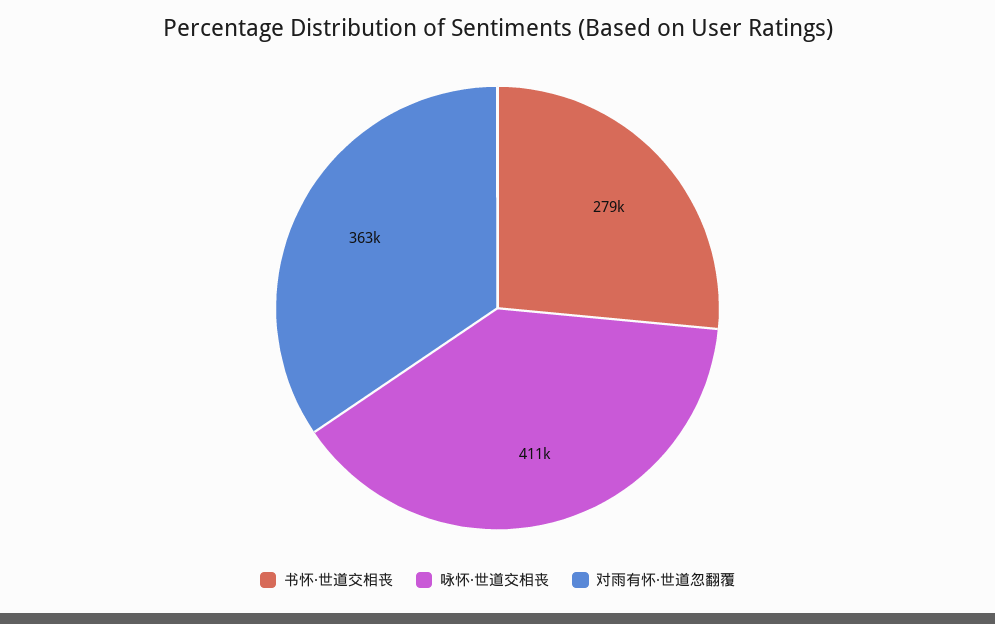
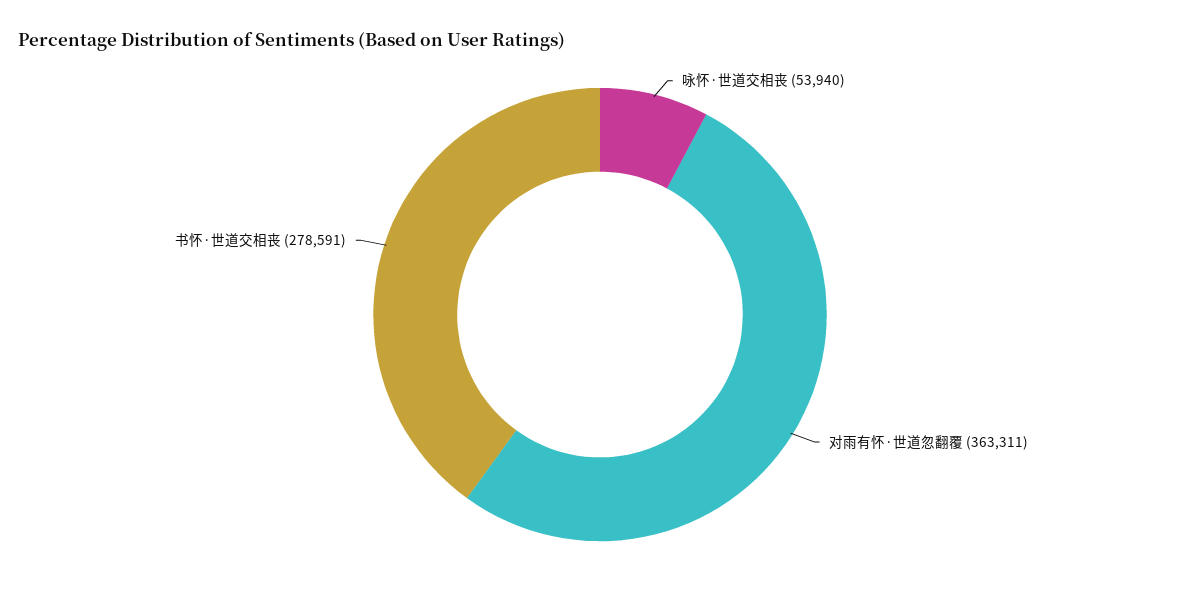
  {
    "书怀·世道交相丧": 278591,
-   "咏怀·世道交相丧": 411000,
+   "咏怀·世道交相丧": 53940,
    "对雨有怀·世道忽翻覆": 363311
  }

